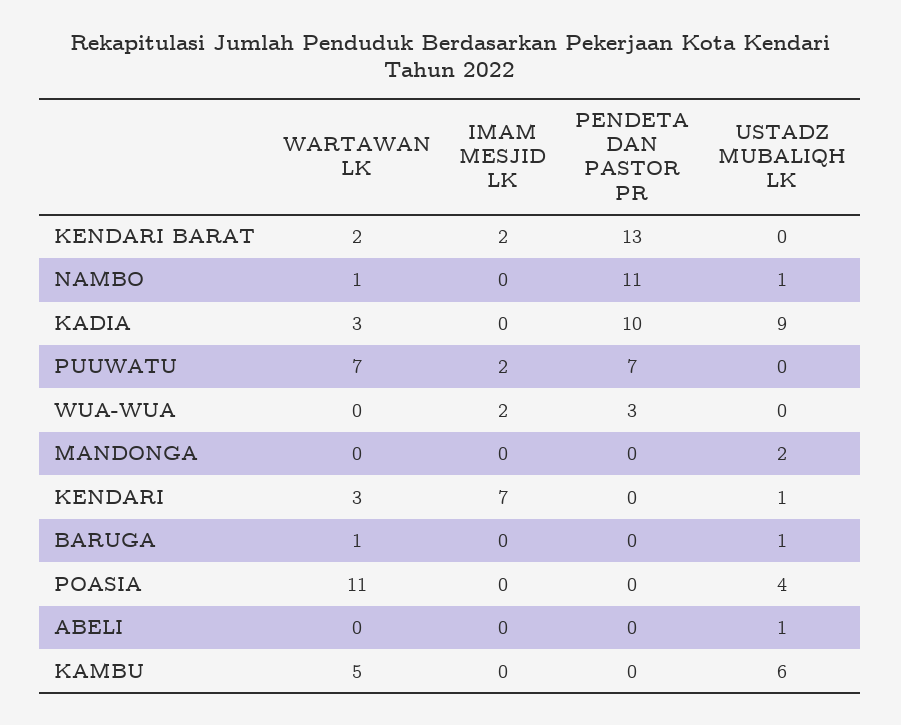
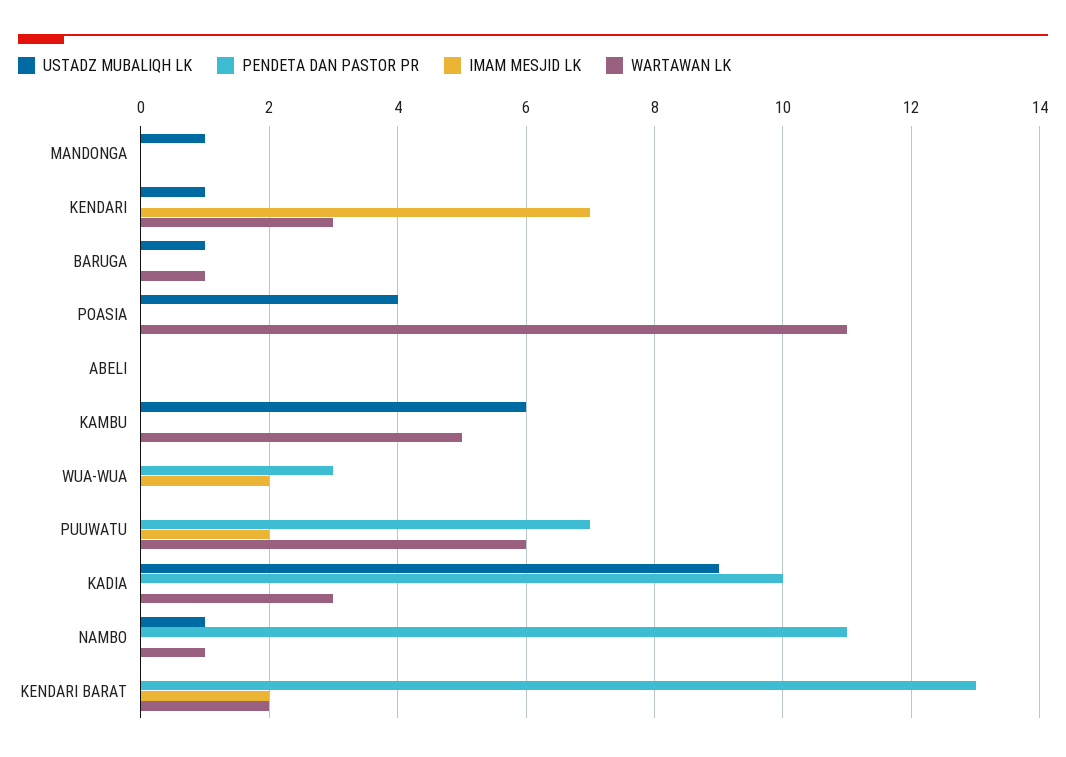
  {
    "WARTAWAN LK": {
      "KENDARI BARAT": 2,
      "NAMBO": 1,
      "KADIA": 3,
-     "PUUWATU": 7,
+     "PUUWATU": 6,
      "WUA-WUA": 0,
      "MANDONGA": 0,
      "KENDARI": 3,
      "BARUGA": 1,
      "POASIA": 11,
      "ABELI": 0,
      "KAMBU": 5
    },
    "IMAM MESJID LK": {
      "KENDARI BARAT": 2,
      "NAMBO": 0,
      "KADIA": 0,
      "PUUWATU": 2,
      "WUA-WUA": 2,
      "MANDONGA": 0,
      "KENDARI": 7,
      "BARUGA": 0,
      "POASIA": 0,
      "ABELI": 0,
      "KAMBU": 0
    },
    "PENDETA DAN PASTOR PR": {
      "KENDARI BARAT": 13,
      "NAMBO": 11,
      "KADIA": 10,
      "PUUWATU": 7,
      "WUA-WUA": 3,
      "MANDONGA": 0,
      "KENDARI": 0,
      "BARUGA": 0,
      "POASIA": 0,
      "ABELI": 0,
      "KAMBU": 0
    },
    "USTADZ MUBALIQH LK": {
      "KENDARI BARAT": 0,
      "NAMBO": 1,
      "KADIA": 9,
      "PUUWATU": 0,
      "WUA-WUA": 0,
-     "MANDONGA": 2,
+     "MANDONGA": 1,
      "KENDARI": 1,
      "BARUGA": 1,
      "POASIA": 4,
-     "ABELI": 1,
+     "ABELI": 0,
      "KAMBU": 6
    }
  }

